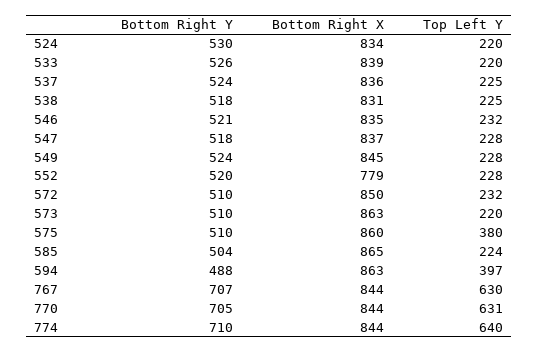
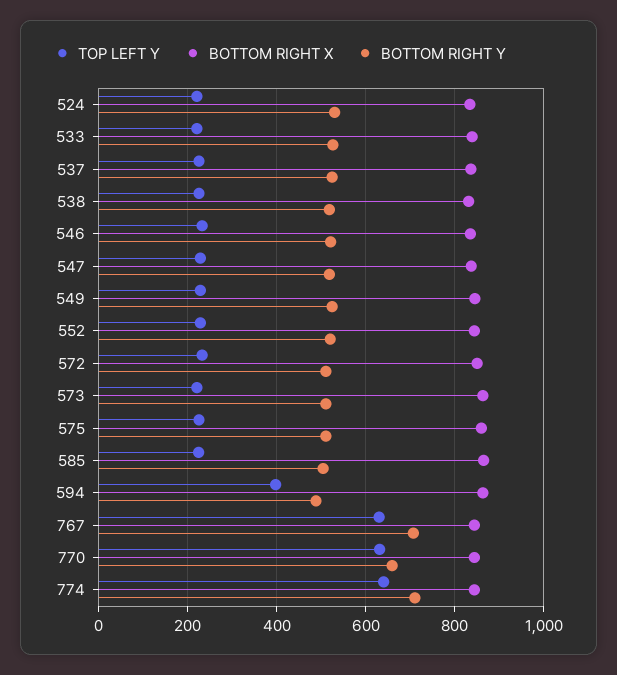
  {
    "Bottom Right Y": {
      "524": 530,
      "533": 526,
      "537": 524,
      "538": 518,
      "546": 521,
      "547": 518,
      "549": 524,
      "552": 520,
      "572": 510,
      "573": 510,
      "575": 510,
      "585": 504,
      "594": 488,
      "767": 707,
-     "770": 705,
+     "770": 660,
      "774": 710
    },
    "Bottom Right X": {
      "524": 834,
      "533": 839,
      "537": 836,
      "538": 831,
      "546": 835,
      "547": 837,
      "549": 845,
-     "552": 779,
+     "552": 840,
      "572": 850,
      "573": 863,
      "575": 860,
      "585": 865,
      "594": 863,
      "767": 844,
      "770": 844,
      "774": 844
    },
    "Top Left Y": {
      "524": 220,
      "533": 220,
      "537": 225,
      "538": 225,
      "546": 232,
      "547": 228,
      "549": 228,
      "552": 228,
      "572": 232,
      "573": 220,
-     "575": 380,
+     "575": 220,
      "585": 224,
      "594": 397,
      "767": 630,
      "770": 631,
      "774": 640
    }
  }

